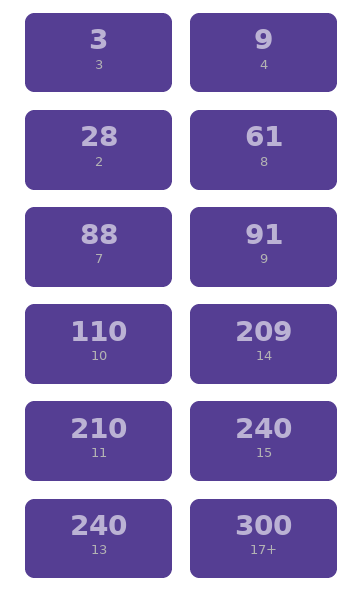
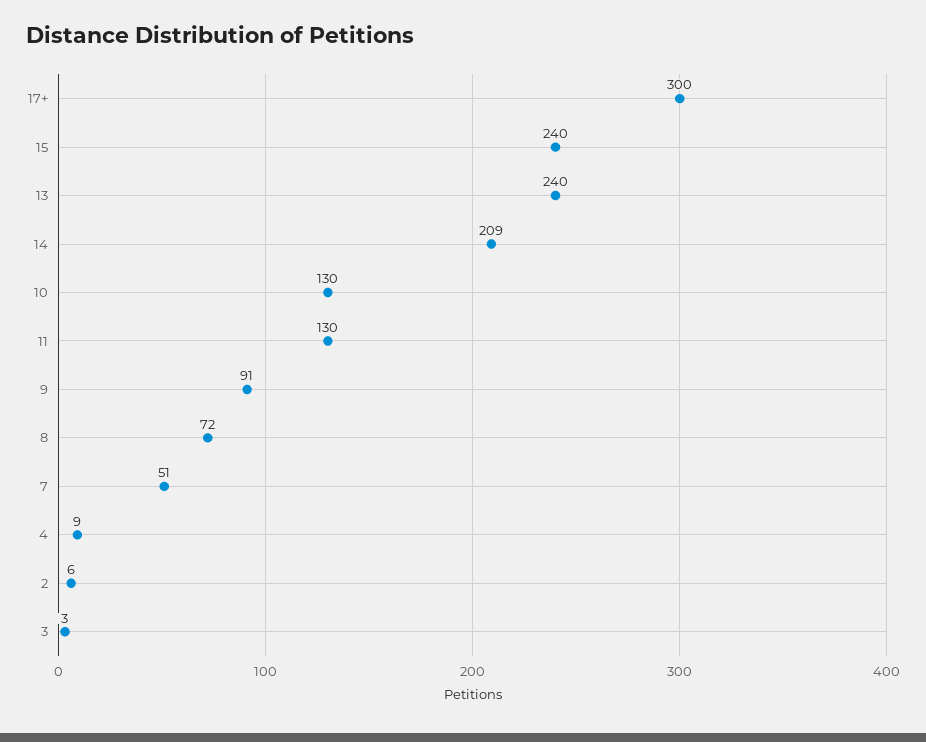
  {
    "3": 3,
    "4": 9,
-   "2": 28,
+   "2": 6,
-   "8": 61,
+   "8": 72,
-   "7": 88,
+   "7": 51,
    "9": 91,
-   "10": 110,
+   "10": 130,
    "14": 209,
-   "11": 210,
+   "11": 130,
    "15": 240,
    "13": 240,
    "17+": 300
  }

